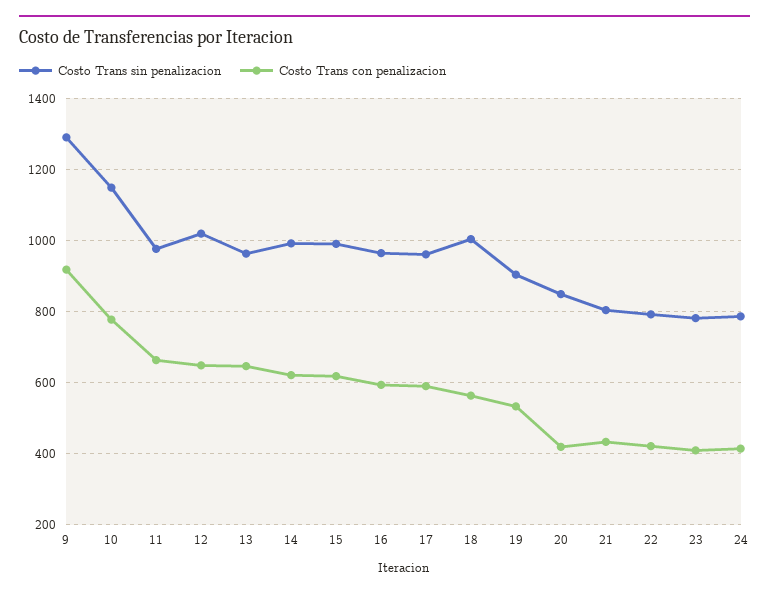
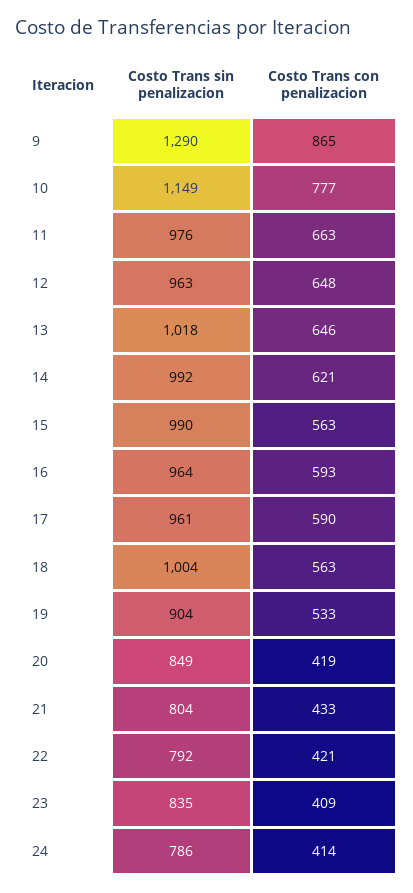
  {
    "Costo Trans sin penalizacion": {
      "9": 1290,
      "10": 1149,
      "11": 976,
-     "12": 1020,
+     "12": 963,
-     "13": 960,
+     "13": 1018,
      "14": 992,
      "15": 990,
      "16": 964,
      "17": 961,
      "18": 1004,
      "19": 904,
      "20": 849,
      "21": 804,
      "22": 792,
-     "23": 780,
+     "23": 835,
      "24": 786
    },
    "Costo Trans con penalizacion": {
-     "9": 920,
+     "9": 865,
      "10": 777,
      "11": 663,
      "12": 648,
      "13": 646,
      "14": 621,
-     "15": 620,
+     "15": 563,
      "16": 593,
      "17": 590,
      "18": 563,
      "19": 533,
      "20": 419,
      "21": 433,
      "22": 421,
      "23": 409,
      "24": 414
    }
  }

